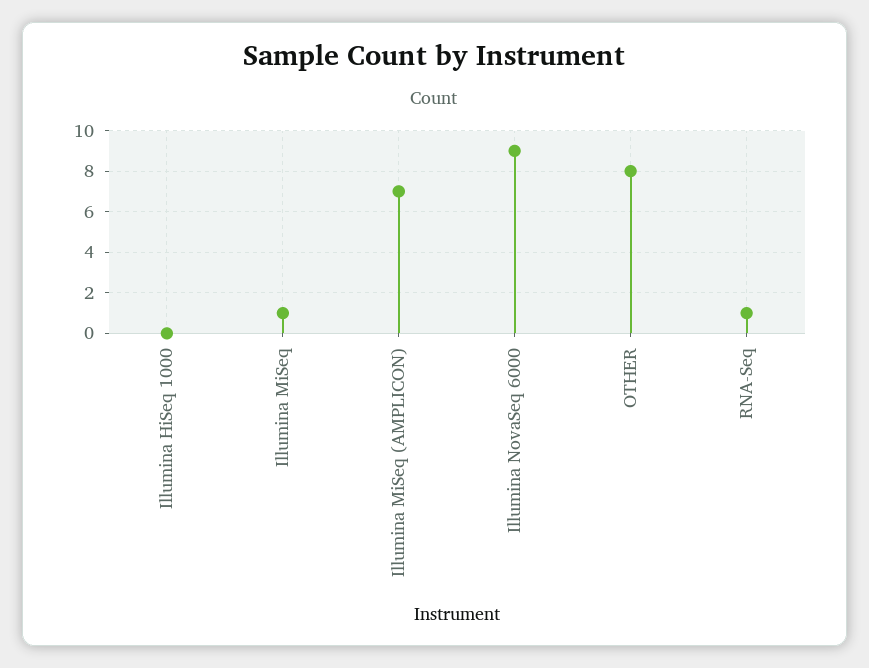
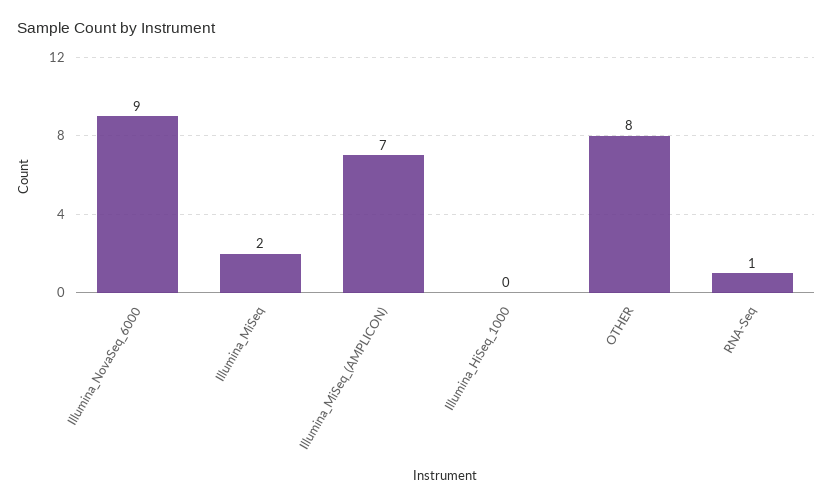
  {
    "Illumina HiSeq 1000": 0,
-   "Illumina MiSeq": 1,
+   "Illumina MiSeq": 2,
    "Illumina MiSeq (AMPLICON)": 7,
    "Illumina NovaSeq 6000": 9,
    "OTHER": 8,
    "RNA-Seq": 1
  }

